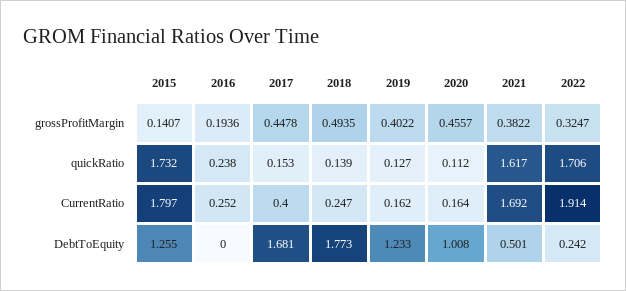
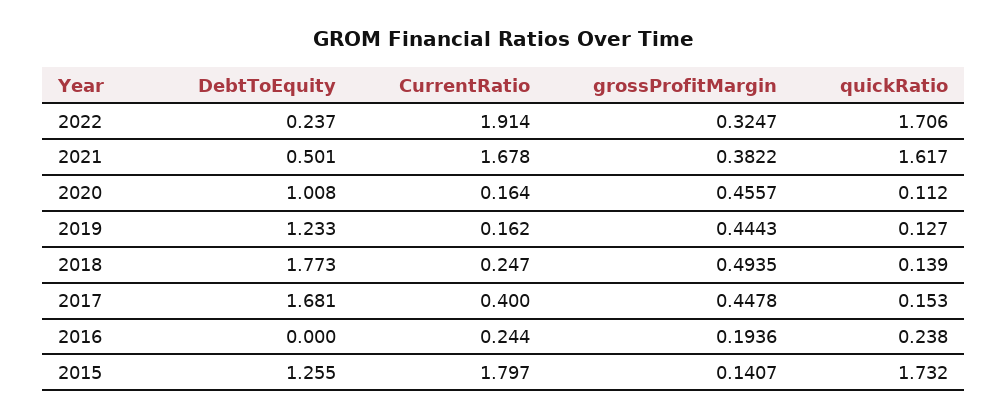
  {
    "2015": {
      "grossProfitMargin": 0.1407,
      "quickRatio": 1.732,
      "CurrentRatio": 1.797,
      "DebtToEquity": 1.255
    },
    "2016": {
      "grossProfitMargin": 0.1936,
      "quickRatio": 0.238,
-     "CurrentRatio": 0.252,
+     "CurrentRatio": 0.244,
      "DebtToEquity": 0
    },
    "2017": {
      "grossProfitMargin": 0.4478,
      "quickRatio": 0.153,
      "CurrentRatio": 0.4,
      "DebtToEquity": 1.681
    },
    "2018": {
      "grossProfitMargin": 0.4935,
      "quickRatio": 0.139,
      "CurrentRatio": 0.247,
      "DebtToEquity": 1.773
    },
    "2019": {
-     "grossProfitMargin": 0.4022,
+     "grossProfitMargin": 0.4443,
      "quickRatio": 0.127,
      "CurrentRatio": 0.162,
      "DebtToEquity": 1.233
    },
    "2020": {
      "grossProfitMargin": 0.4557,
      "quickRatio": 0.112,
      "CurrentRatio": 0.164,
      "DebtToEquity": 1.008
    },
    "2021": {
      "grossProfitMargin": 0.3822,
      "quickRatio": 1.617,
-     "CurrentRatio": 1.692,
+     "CurrentRatio": 1.678,
      "DebtToEquity": 0.501
    },
    "2022": {
      "grossProfitMargin": 0.3247,
      "quickRatio": 1.706,
      "CurrentRatio": 1.914,
-     "DebtToEquity": 0.242
+     "DebtToEquity": 0.237
    }
  }

